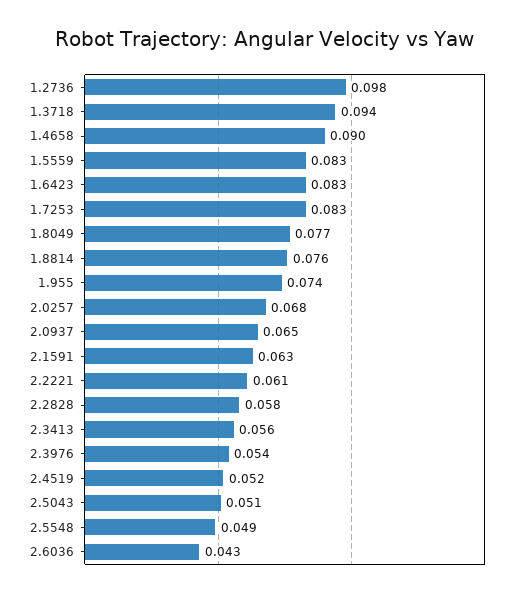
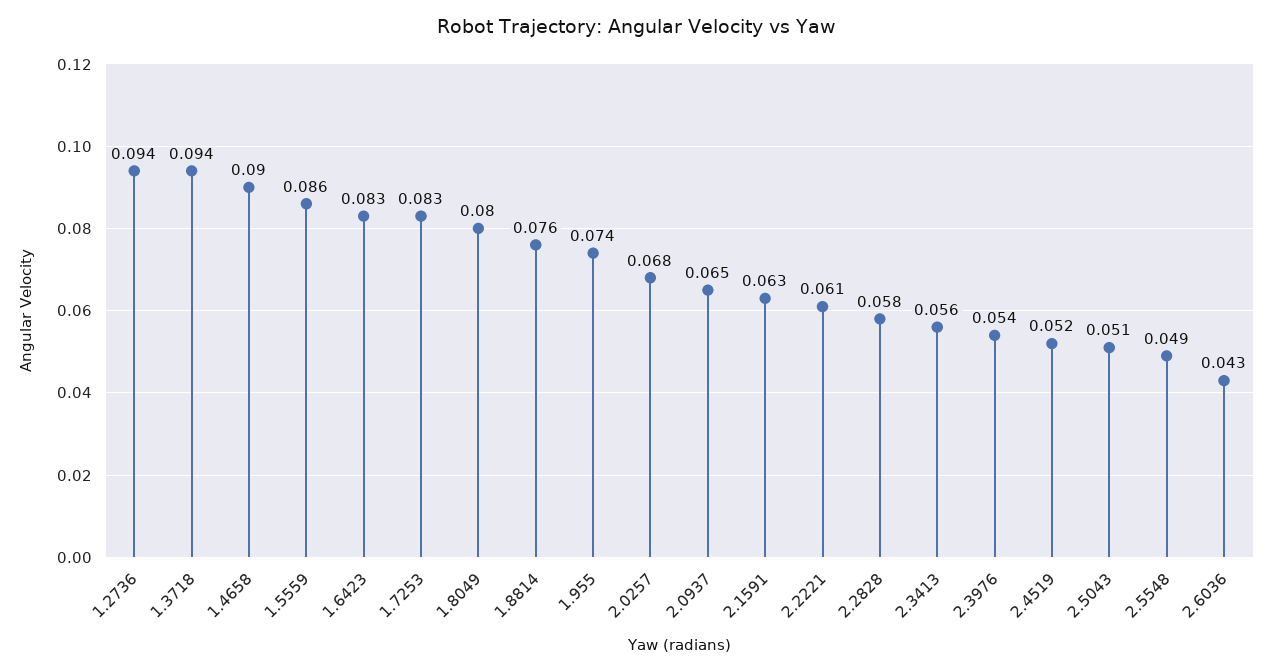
  {
-   "1.2736": 0.098,
+   "1.2736": 0.094,
    "1.3718": 0.094,
    "1.4658": 0.09,
-   "1.5559": 0.083,
+   "1.5559": 0.086,
    "1.6423": 0.083,
    "1.7253": 0.083,
-   "1.8049": 0.077,
+   "1.8049": 0.08,
    "1.8814": 0.076,
    "1.955": 0.074,
    "2.0257": 0.068,
    "2.0937": 0.065,
    "2.1591": 0.063,
    "2.2221": 0.061,
    "2.2828": 0.058,
    "2.3413": 0.056,
    "2.3976": 0.054,
    "2.4519": 0.052,
    "2.5043": 0.051,
    "2.5548": 0.049,
    "2.6036": 0.043
  }

